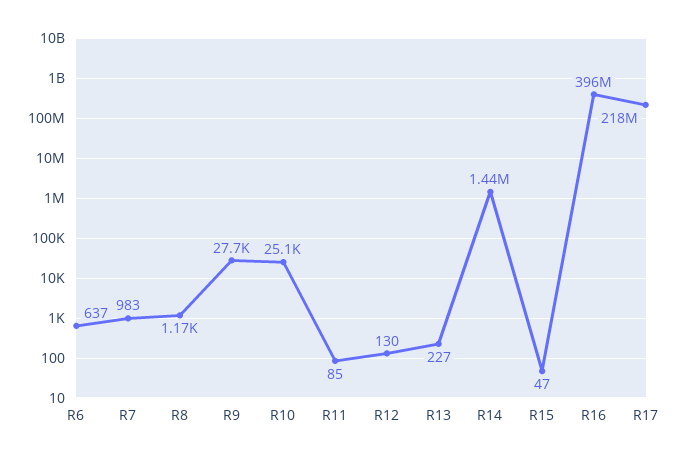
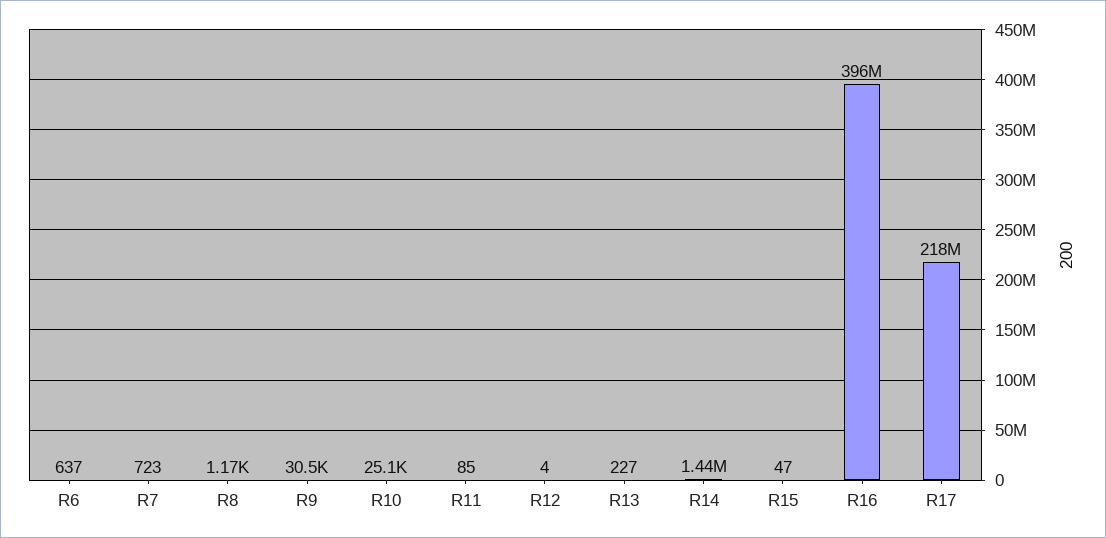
  {
    "R6": 637,
-   "R7": 983,
+   "R7": 723,
    "R8": 1170,
-   "R9": 27700,
+   "R9": 30500,
    "R10": 25100,
    "R11": 85,
-   "R12": 130,
+   "R12": 4,
    "R13": 227,
    "R14": 1440000,
    "R15": 47,
    "R16": 396000000,
    "R17": 218000000
  }

